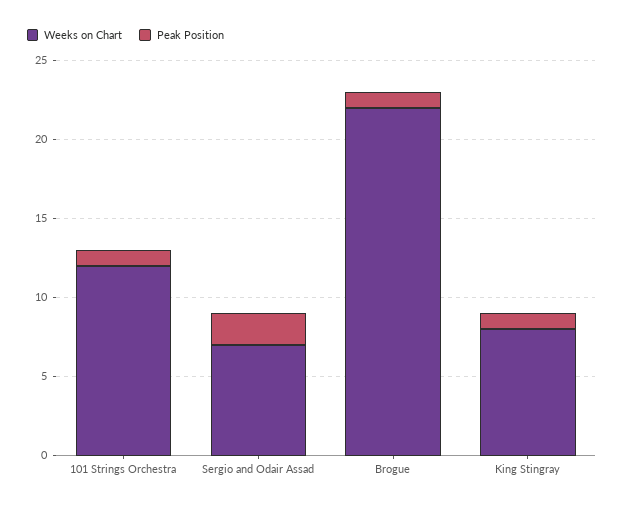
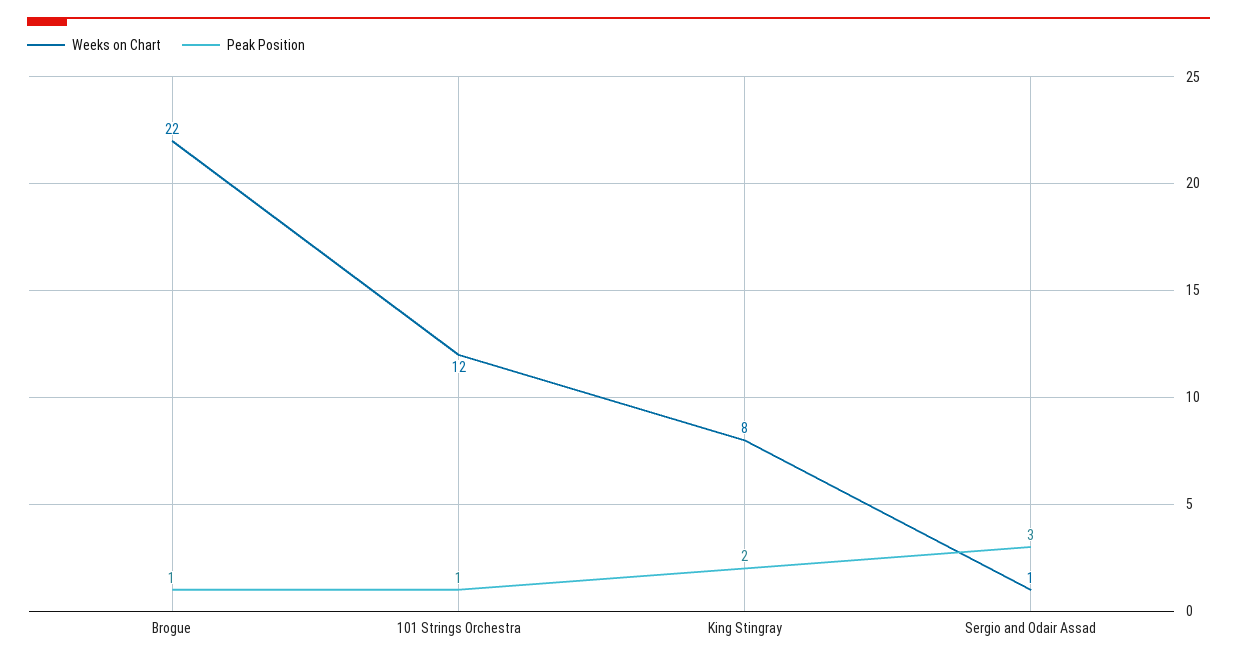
  {
    "Weeks on Chart": {
      "101 Strings Orchestra": 12,
-     "Sergio and Odair Assad": 7,
+     "Sergio and Odair Assad": 1,
      "Brogue": 22,
      "King Stingray": 8
    },
    "Peak Position": {
      "101 Strings Orchestra": 1,
-     "Sergio and Odair Assad": 2,
+     "Sergio and Odair Assad": 3,
      "Brogue": 1,
-     "King Stingray": 1
+     "King Stingray": 2
    }
  }

